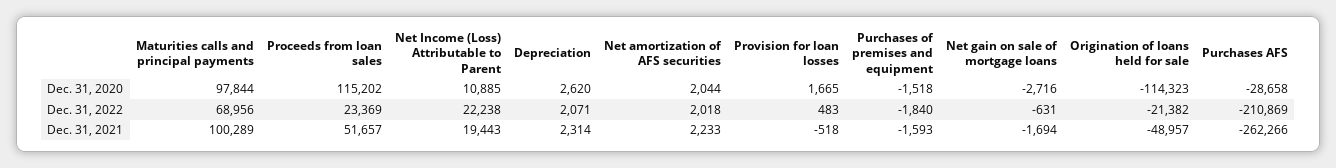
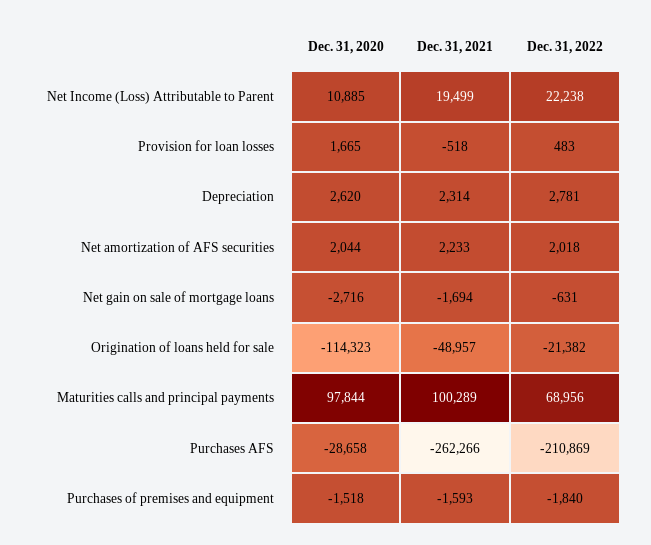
  {
    "Maturities calls and principal payments": {
      "Dec. 31, 2020": 97844,
      "Dec. 31, 2022": 68956,
      "Dec. 31, 2021": 100289
    },
-   "Proceeds from loan sales": {
-     "Dec. 31, 2020": 115202,
-     "Dec. 31, 2022": 23369,
-     "Dec. 31, 2021": 51657
-   },
    "Net Income (Loss) Attributable to Parent": {
      "Dec. 31, 2020": 10885,
      "Dec. 31, 2022": 22238,
-     "Dec. 31, 2021": 19443
+     "Dec. 31, 2021": 19499
    },
    "Depreciation": {
      "Dec. 31, 2020": 2620,
-     "Dec. 31, 2022": 2071,
+     "Dec. 31, 2022": 2781,
      "Dec. 31, 2021": 2314
    },
    "Net amortization of AFS securities": {
      "Dec. 31, 2020": 2044,
      "Dec. 31, 2022": 2018,
      "Dec. 31, 2021": 2233
    },
    "Provision for loan losses": {
      "Dec. 31, 2020": 1665,
      "Dec. 31, 2022": 483,
      "Dec. 31, 2021": -518
    },
    "Purchases of premises and equipment": {
      "Dec. 31, 2020": -1518,
      "Dec. 31, 2022": -1840,
      "Dec. 31, 2021": -1593
    },
    "Net gain on sale of mortgage loans": {
      "Dec. 31, 2020": -2716,
      "Dec. 31, 2022": -631,
      "Dec. 31, 2021": -1694
    },
    "Origination of loans held for sale": {
      "Dec. 31, 2020": -114323,
      "Dec. 31, 2022": -21382,
      "Dec. 31, 2021": -48957
    },
    "Purchases AFS": {
      "Dec. 31, 2020": -28658,
      "Dec. 31, 2022": -210869,
      "Dec. 31, 2021": -262266
    }
  }

